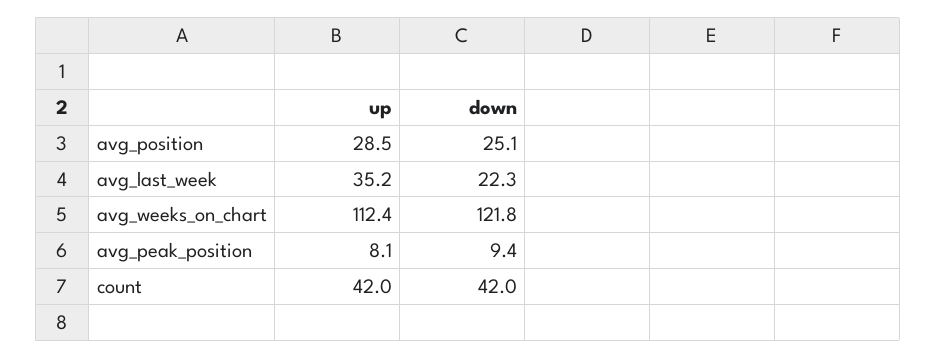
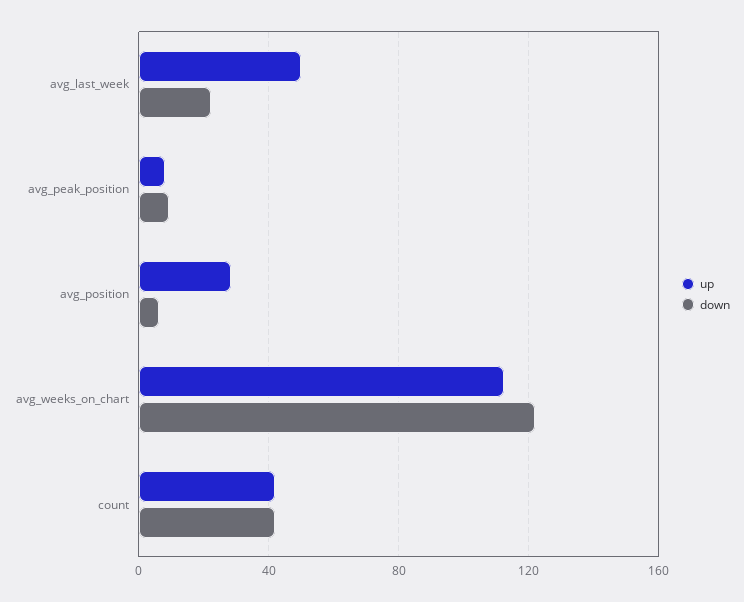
  {
    "up": {
      "avg_position": 28.5,
-     "avg_last_week": 35.2,
+     "avg_last_week": 50,
      "avg_weeks_on_chart": 112.4,
      "avg_peak_position": 8.1,
      "count": 42
    },
    "down": {
-     "avg_position": 25.1,
+     "avg_position": 5,
      "avg_last_week": 22.3,
      "avg_weeks_on_chart": 121.8,
      "avg_peak_position": 9.4,
      "count": 42
    }
  }

